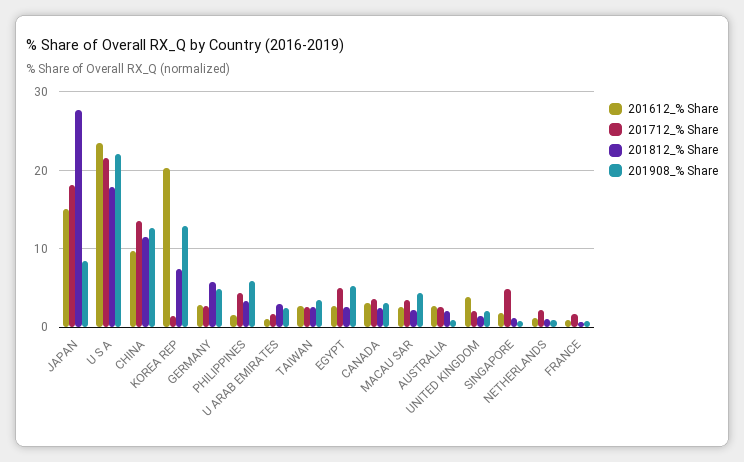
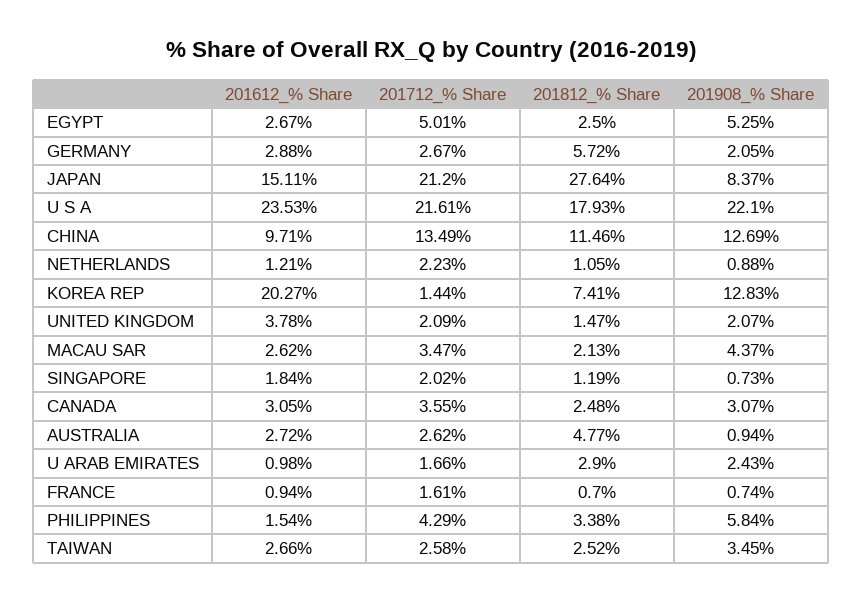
  {
    "201612_% Share": {
      "JAPAN": 15.11,
      "U S A": 23.53,
      "CHINA": 9.71,
      "KOREA REP": 20.27,
      "GERMANY": 2.88,
      "PHILIPPINES": 1.54,
      "U ARAB EMIRATES": 0.98,
      "TAIWAN": 2.66,
      "EGYPT": 2.67,
      "CANADA": 3.05,
      "MACAU SAR": 2.62,
      "AUSTRALIA": 2.72,
      "UNITED KINGDOM": 3.78,
      "SINGAPORE": 1.84,
      "NETHERLANDS": 1.21,
      "FRANCE": 0.94
    },
    "201712_% Share": {
-     "JAPAN": 18,
+     "JAPAN": 21.2,
      "U S A": 21.61,
      "CHINA": 13.49,
      "KOREA REP": 1.44,
      "GERMANY": 2.67,
      "PHILIPPINES": 4.29,
      "U ARAB EMIRATES": 1.66,
      "TAIWAN": 2.58,
      "EGYPT": 5.01,
      "CANADA": 3.55,
      "MACAU SAR": 3.47,
      "AUSTRALIA": 2.62,
      "UNITED KINGDOM": 2.09,
-     "SINGAPORE": 5,
+     "SINGAPORE": 2.02,
      "NETHERLANDS": 2.23,
      "FRANCE": 1.61
    },
    "201812_% Share": {
      "JAPAN": 27.64,
      "U S A": 17.93,
      "CHINA": 11.46,
      "KOREA REP": 7.41,
      "GERMANY": 5.72,
      "PHILIPPINES": 3.38,
      "U ARAB EMIRATES": 2.9,
      "TAIWAN": 2.52,
      "EGYPT": 2.5,
      "CANADA": 2.48,
      "MACAU SAR": 2.13,
-     "AUSTRALIA": 2,
+     "AUSTRALIA": 4.77,
      "UNITED KINGDOM": 1.47,
      "SINGAPORE": 1.19,
      "NETHERLANDS": 1.05,
      "FRANCE": 0.7
    },
    "201908_% Share": {
      "JAPAN": 8.37,
      "U S A": 22.1,
      "CHINA": 12.69,
      "KOREA REP": 12.83,
-     "GERMANY": 5,
+     "GERMANY": 2.05,
      "PHILIPPINES": 5.84,
      "U ARAB EMIRATES": 2.43,
      "TAIWAN": 3.45,
      "EGYPT": 5.25,
      "CANADA": 3.07,
      "MACAU SAR": 4.37,
      "AUSTRALIA": 0.94,
      "UNITED KINGDOM": 2.07,
      "SINGAPORE": 0.73,
      "NETHERLANDS": 0.88,
      "FRANCE": 0.74
    }
  }

